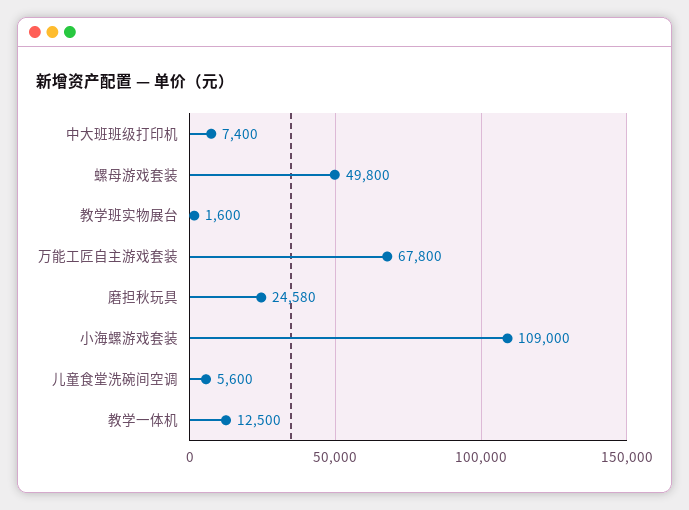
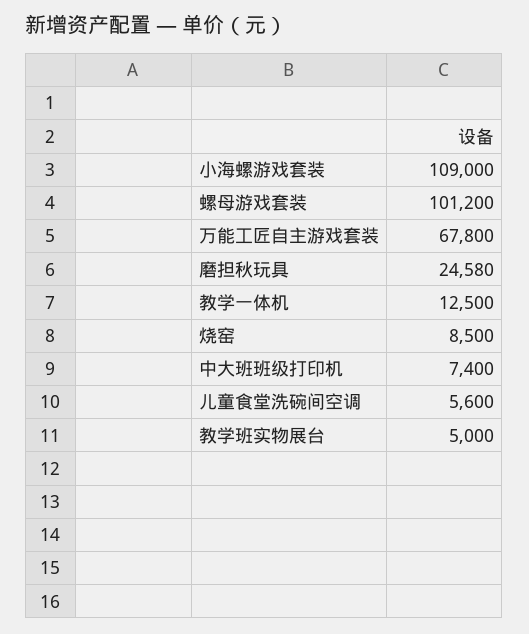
  {
    "中大班班级打印机": 7400,
-   "螺母游戏套装": 49800,
+   "螺母游戏套装": 101200,
-   "教学班实物展台": 1600,
+   "教学班实物展台": 5000,
    "万能工匠自主游戏套装": 67800,
    "磨担秋玩具": 24580,
    "小海螺游戏套装": 109000,
    "儿童食堂洗碗间空调": 5600,
-   "教学一体机": 12500
+   "教学一体机": 12500,
+   "烧窑": 8500
  }

